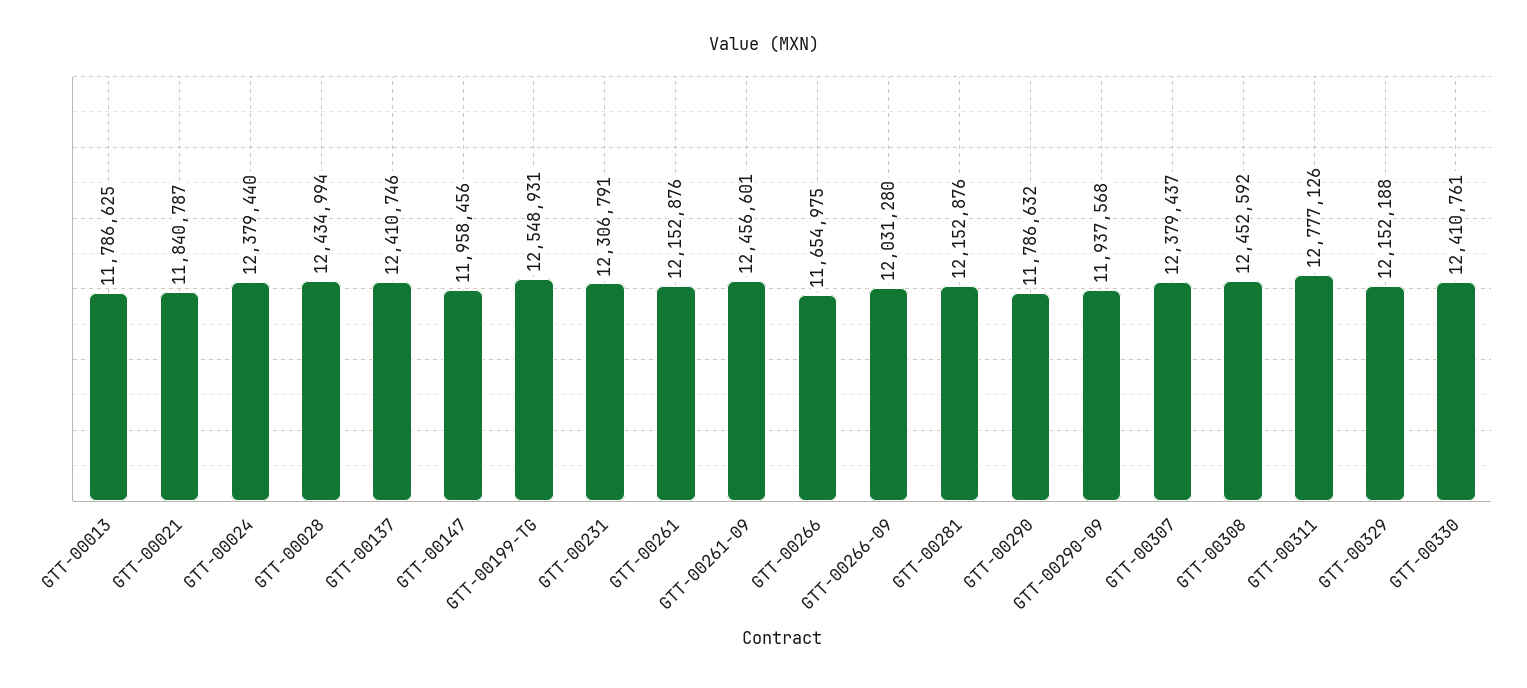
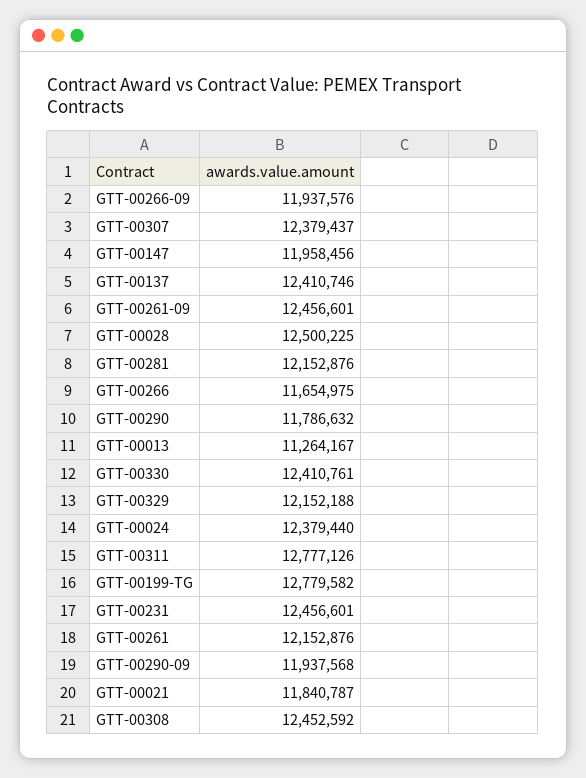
  {
-   "GTT-00013": 11786625,
+   "GTT-00013": 11264167,
    "GTT-00021": 11840787,
    "GTT-00024": 12379440,
-   "GTT-00028": 12434994,
+   "GTT-00028": 12500225,
    "GTT-00137": 12410746,
    "GTT-00147": 11958456,
-   "GTT-00199-TG": 12548931,
+   "GTT-00199-TG": 12779582,
-   "GTT-00231": 12306791,
+   "GTT-00231": 12456601,
    "GTT-00261": 12152876,
    "GTT-00261-09": 12456601,
    "GTT-00266": 11654975,
-   "GTT-00266-09": 12031280,
+   "GTT-00266-09": 11937576,
    "GTT-00281": 12152876,
    "GTT-00290": 11786632,
    "GTT-00290-09": 11937568,
    "GTT-00307": 12379437,
    "GTT-00308": 12452592,
    "GTT-00311": 12777126,
    "GTT-00329": 12152188,
    "GTT-00330": 12410761
  }

